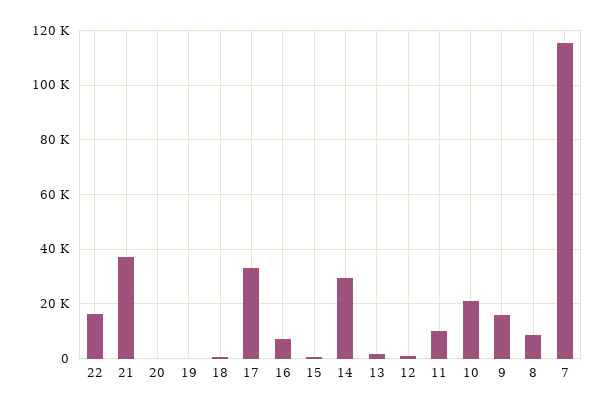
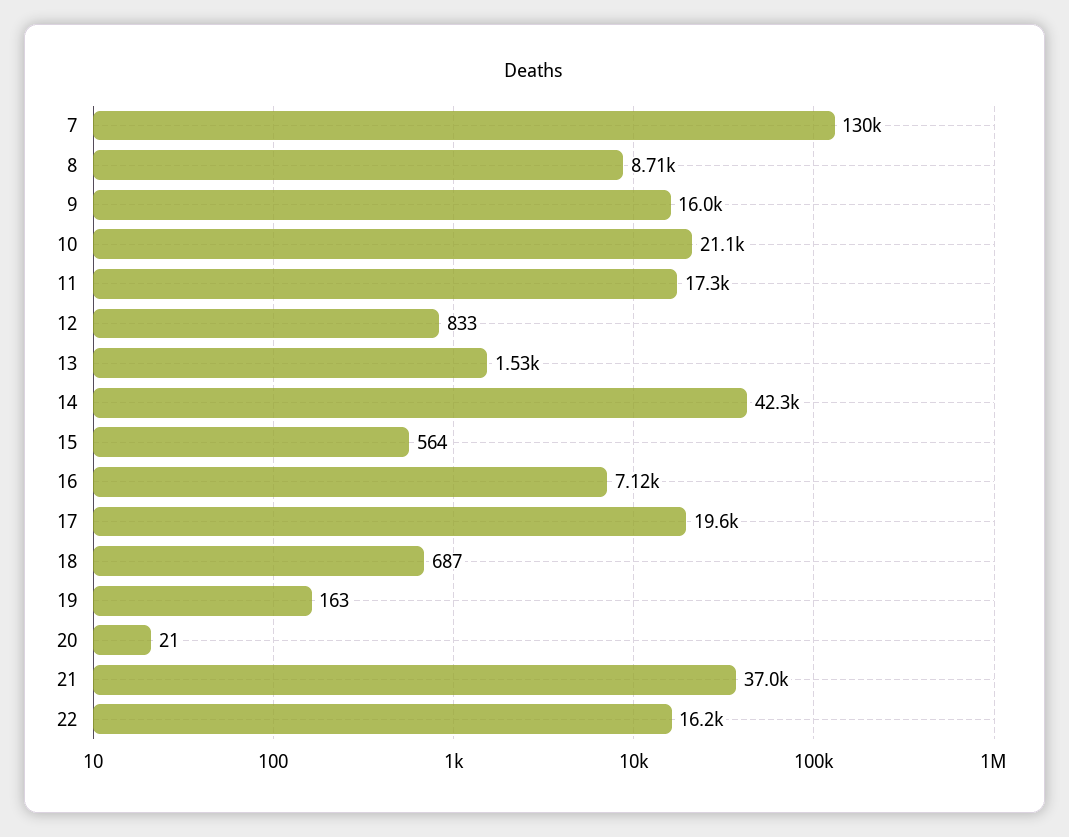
  {
    "22": 16200,
    "21": 37000,
    "20": 21,
    "19": 163,
    "18": 687,
-   "17": 32500,
+   "17": 19600,
    "16": 7120,
    "15": 564,
-   "14": 30000,
+   "14": 42300,
    "13": 1530,
    "12": 833,
-   "11": 10000,
+   "11": 17300,
    "10": 21100,
    "9": 16000,
    "8": 8710,
-   "7": 115000
+   "7": 130000
  }

